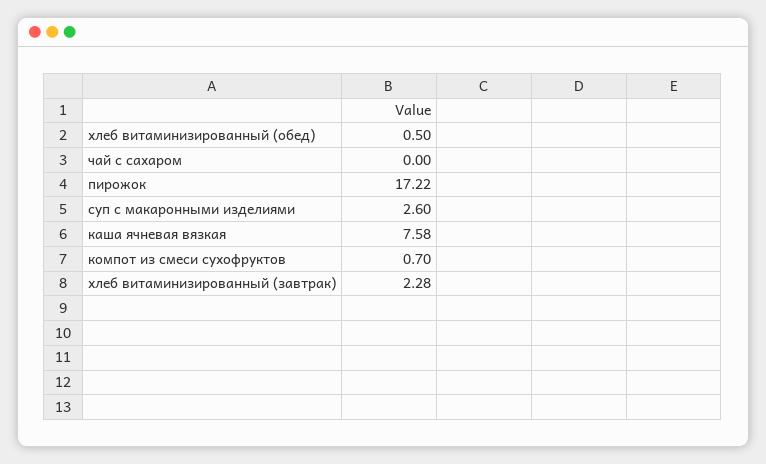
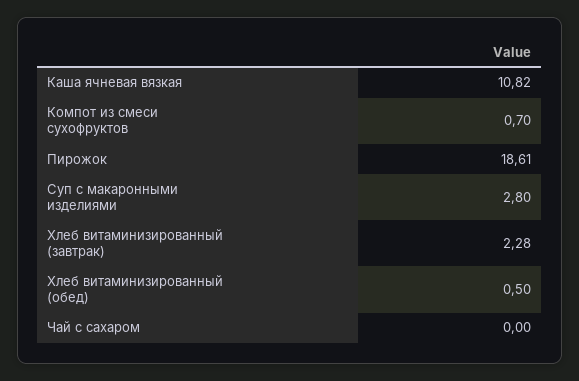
  {
    "хлеб витаминизированный (обед)": 0.5,
    "чай с сахаром": 0,
-   "пирожок": 17.22,
+   "пирожок": 18.61,
-   "суп с макаронными изделиями": 2.6,
+   "суп с макаронными изделиями": 2.8,
-   "каша ячневая вязкая": 7.58,
+   "каша ячневая вязкая": 10.82,
    "компот из смеси сухофруктов": 0.7,
    "хлеб витаминизированный (завтрак)": 2.28
  }

